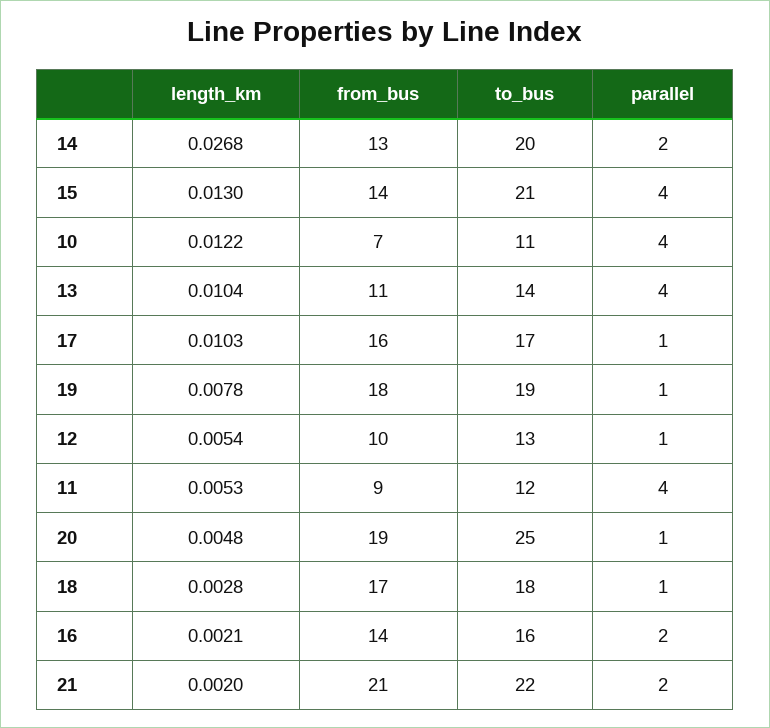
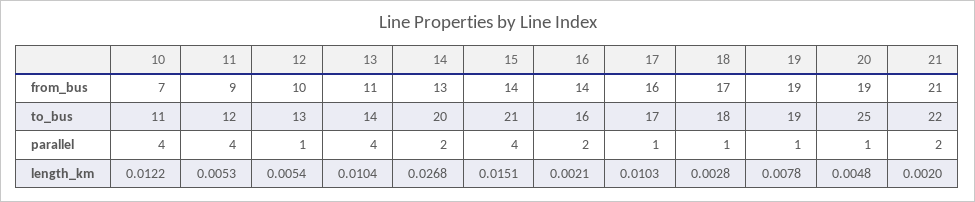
  {
    "length_km": {
      "14": 0.0268,
-     "15": 0.013,
+     "15": 0.0151,
      "10": 0.0122,
      "13": 0.0104,
      "17": 0.0103,
      "19": 0.0078,
      "12": 0.0054,
      "11": 0.0053,
      "20": 0.0048,
      "18": 0.0028,
      "16": 0.0021,
      "21": 0.002
    },
    "from_bus": {
      "14": 13,
      "15": 14,
      "10": 7,
      "13": 11,
      "17": 16,
-     "19": 18,
+     "19": 19,
      "12": 10,
      "11": 9,
      "20": 19,
      "18": 17,
      "16": 14,
      "21": 21
    },
    "to_bus": {
      "14": 20,
      "15": 21,
      "10": 11,
      "13": 14,
      "17": 17,
      "19": 19,
      "12": 13,
      "11": 12,
      "20": 25,
      "18": 18,
      "16": 16,
      "21": 22
    },
    "parallel": {
      "14": 2,
      "15": 4,
      "10": 4,
      "13": 4,
      "17": 1,
      "19": 1,
      "12": 1,
      "11": 4,
      "20": 1,
      "18": 1,
      "16": 2,
      "21": 2
    }
  }

